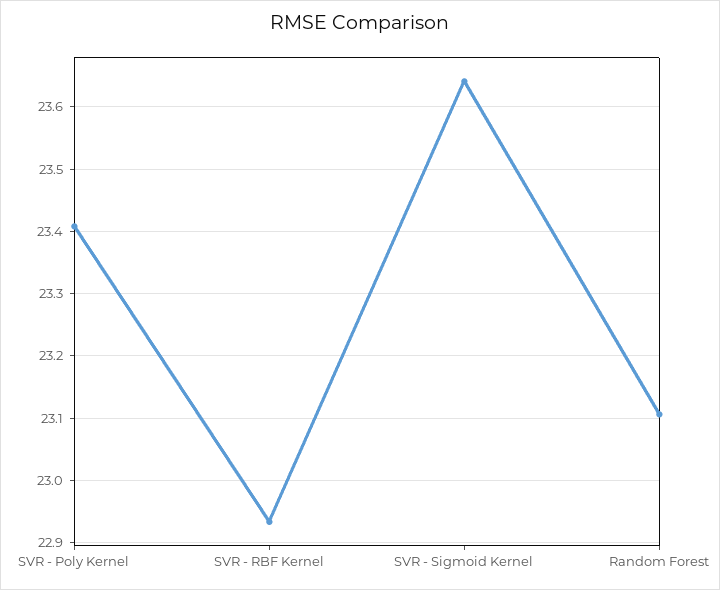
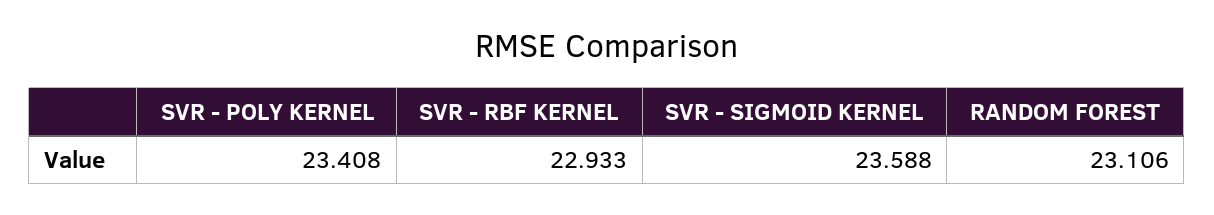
  {
    "SVR - Poly Kernel": 23.408,
    "SVR - RBF Kernel": 22.933,
-   "SVR - Sigmoid Kernel": 23.64,
+   "SVR - Sigmoid Kernel": 23.588,
    "Random Forest": 23.106
  }

